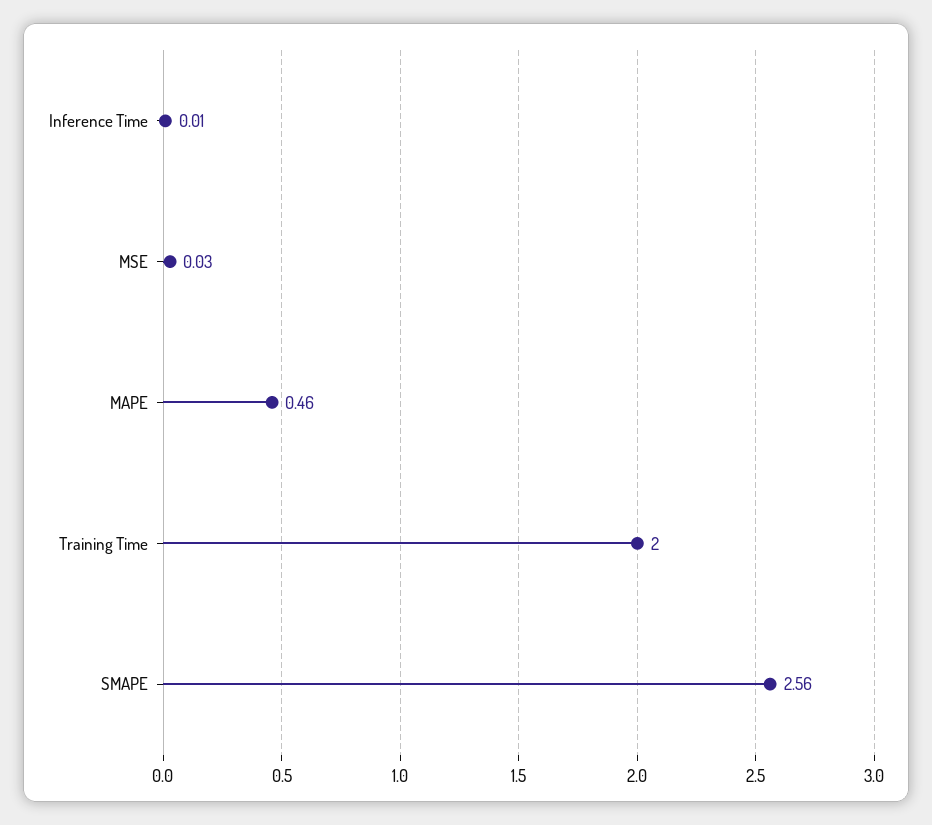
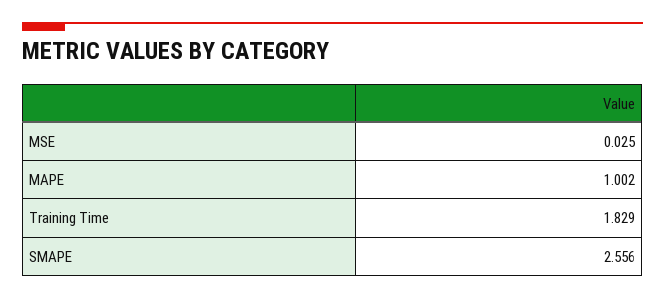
  {
-   "Inference Time": 0.01,
    "MSE": 0.025,
-   "MAPE": 0.46,
+   "MAPE": 1.002,
-   "Training Time": 2,
+   "Training Time": 1.829,
    "SMAPE": 2.556
  }

